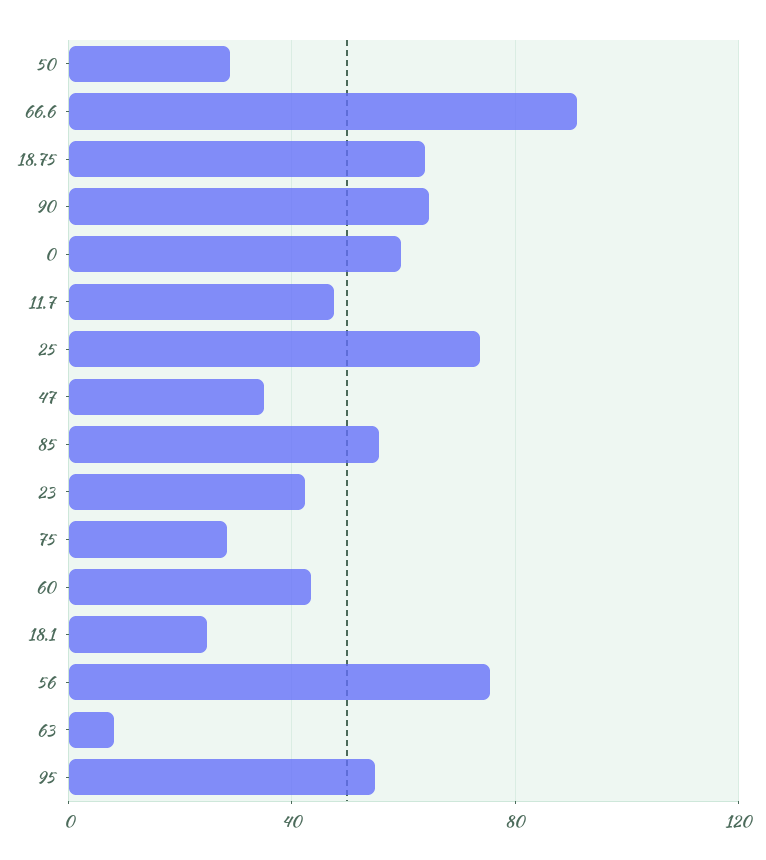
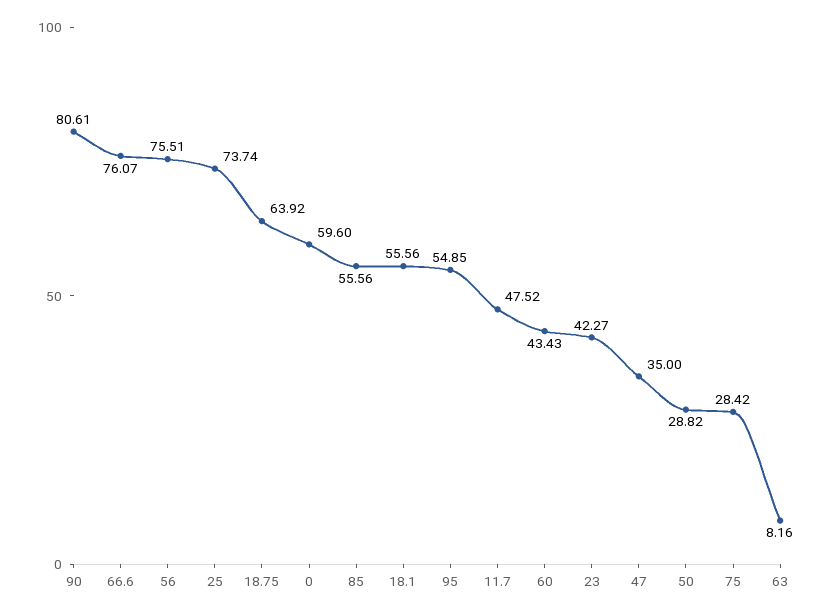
  {
    "50": 28.82,
-   "66.6": 90,
+   "66.6": 76.07,
    "18.75": 63.92,
-   "90": 65,
+   "90": 80.61,
    "0": 59.6,
    "11.7": 47.52,
    "25": 73.74,
    "47": 35,
    "85": 55.56,
    "23": 42.27,
    "75": 28.42,
    "60": 43.43,
-   "18.1": 25,
+   "18.1": 55.56,
    "56": 75.51,
    "63": 8.16,
    "95": 54.85
  }

